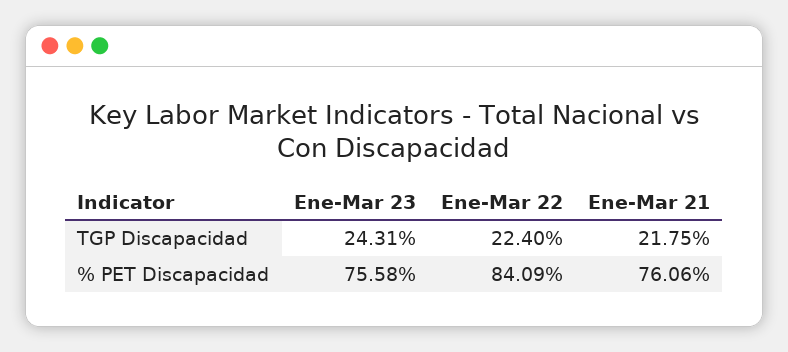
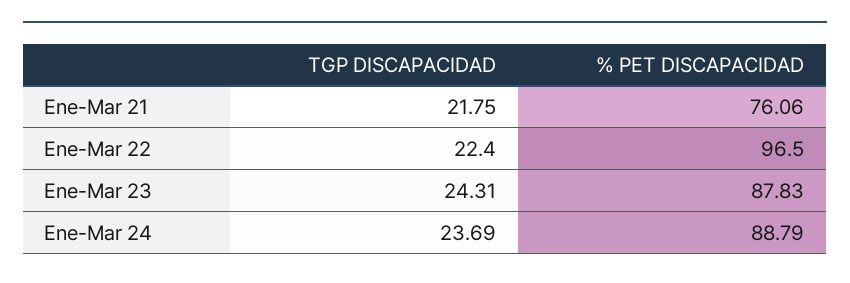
  {
    "Ene-Mar 23": {
      "TGP Discapacidad": 24.31,
-     "% PET Discapacidad": 75.58
+     "% PET Discapacidad": 87.83
    },
    "Ene-Mar 22": {
      "TGP Discapacidad": 22.4,
-     "% PET Discapacidad": 84.09
+     "% PET Discapacidad": 96.5
    },
    "Ene-Mar 21": {
      "TGP Discapacidad": 21.75,
      "% PET Discapacidad": 76.06
-   }
+   },
+   "Ene-Mar 24": {
+     "TGP Discapacidad": 23.69,
+     "% PET Discapacidad": 88.79
+   }
  }

